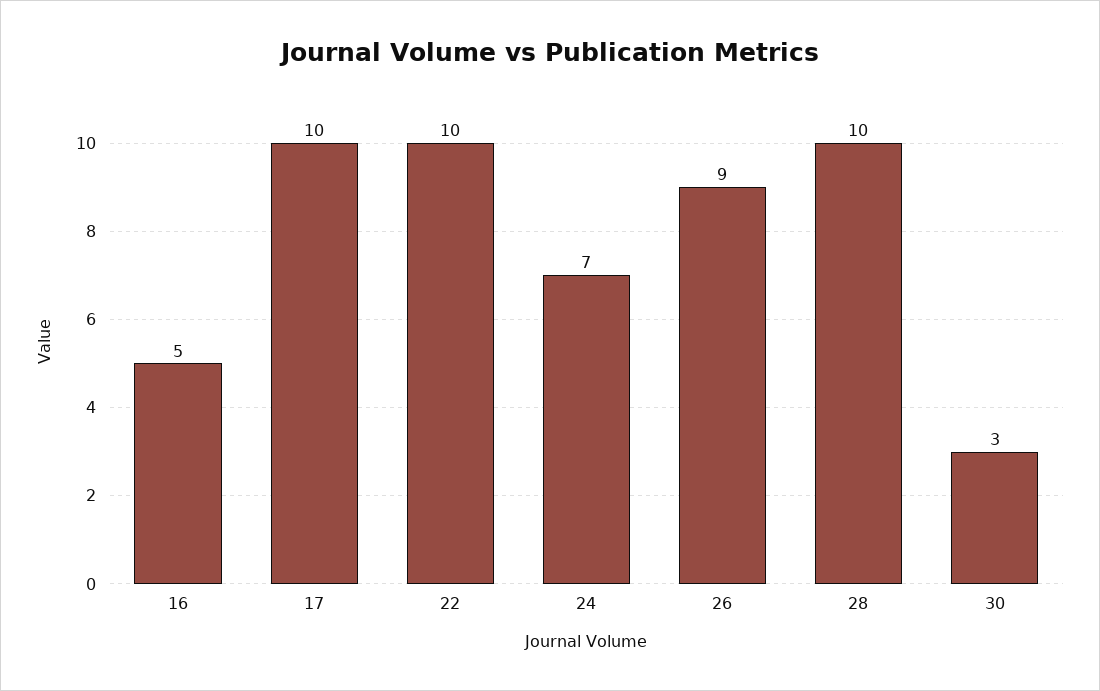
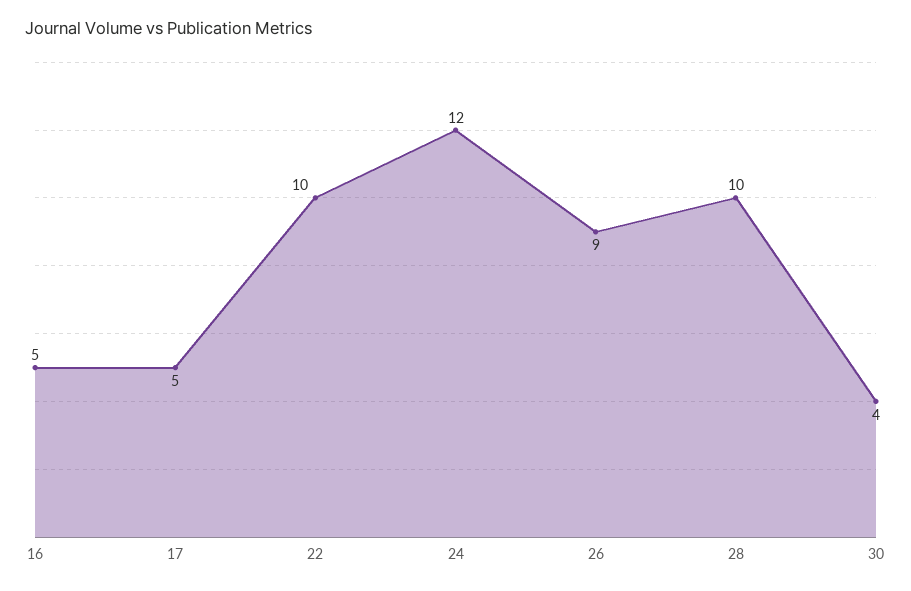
  {
    "16": 5,
-   "17": 10,
+   "17": 5,
    "22": 10,
-   "24": 7,
+   "24": 12,
    "26": 9,
    "28": 10,
-   "30": 3
+   "30": 4
  }

